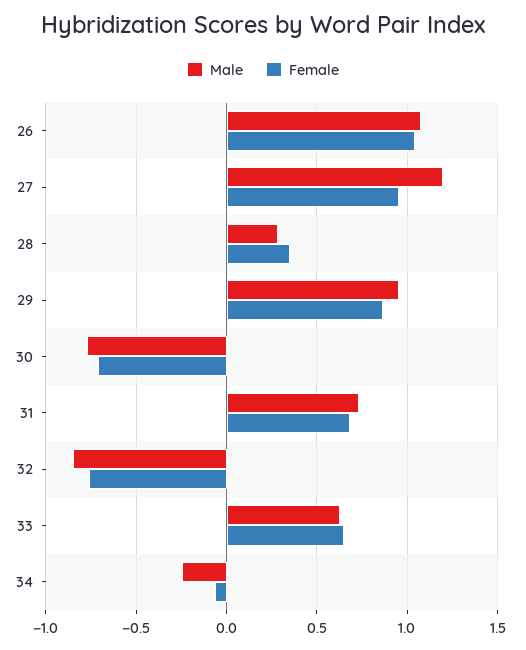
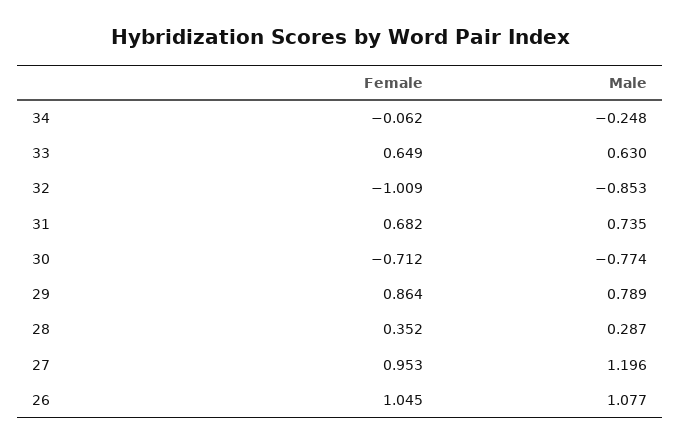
  {
    "Male": {
      "26": 1.077,
      "27": 1.196,
      "28": 0.287,
-     "29": 0.95,
+     "29": 0.789,
      "30": -0.774,
      "31": 0.735,
      "32": -0.853,
      "33": 0.63,
      "34": -0.248
    },
    "Female": {
      "26": 1.045,
      "27": 0.953,
      "28": 0.352,
      "29": 0.864,
      "30": -0.712,
      "31": 0.682,
-     "32": -0.75,
+     "32": -1.009,
      "33": 0.649,
      "34": -0.062
    }
  }

